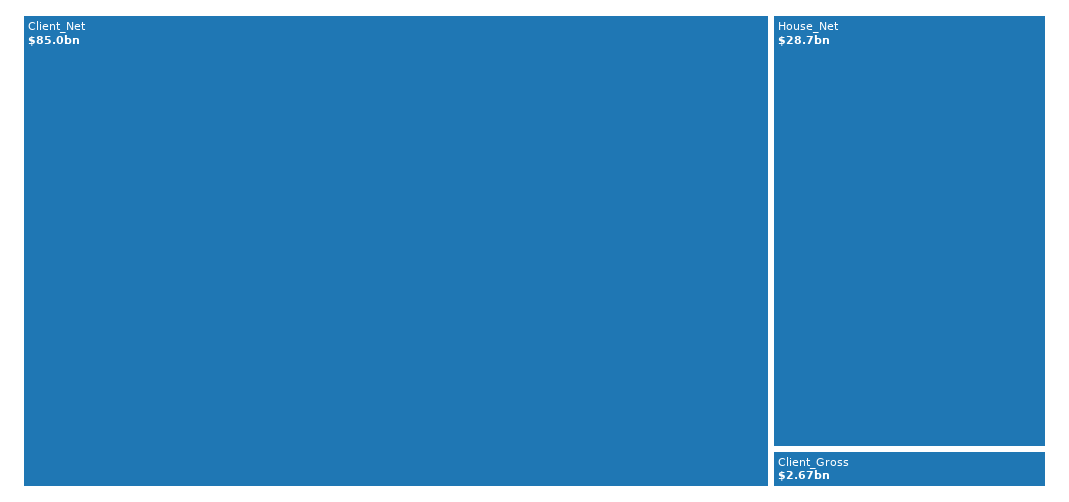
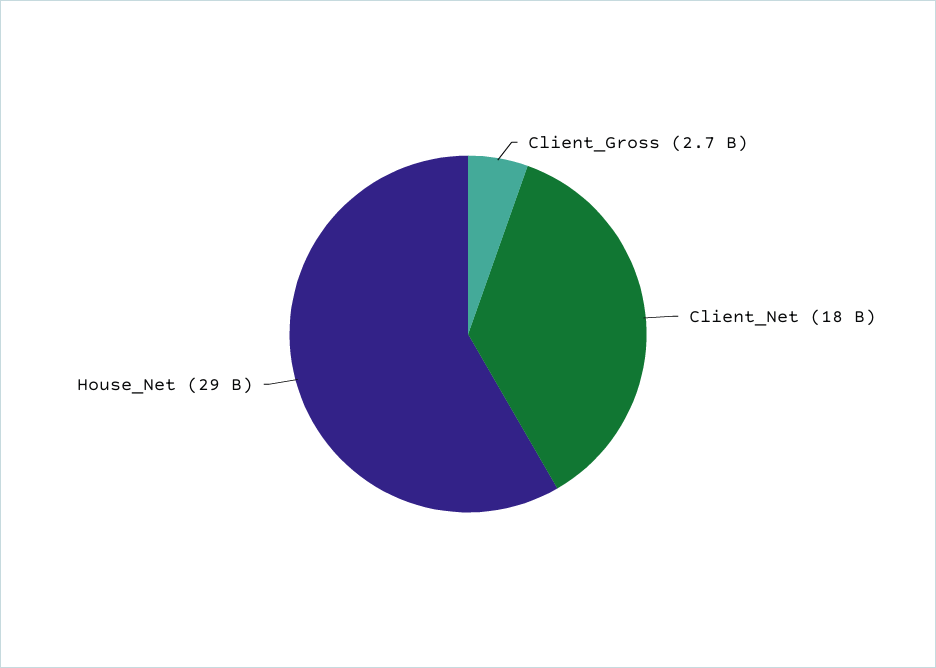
  {
-   "Client_Net": 85000000000,
+   "Client_Net": 18000000000,
    "House_Net": 28700000000,
    "Client_Gross": 2670000000
  }

